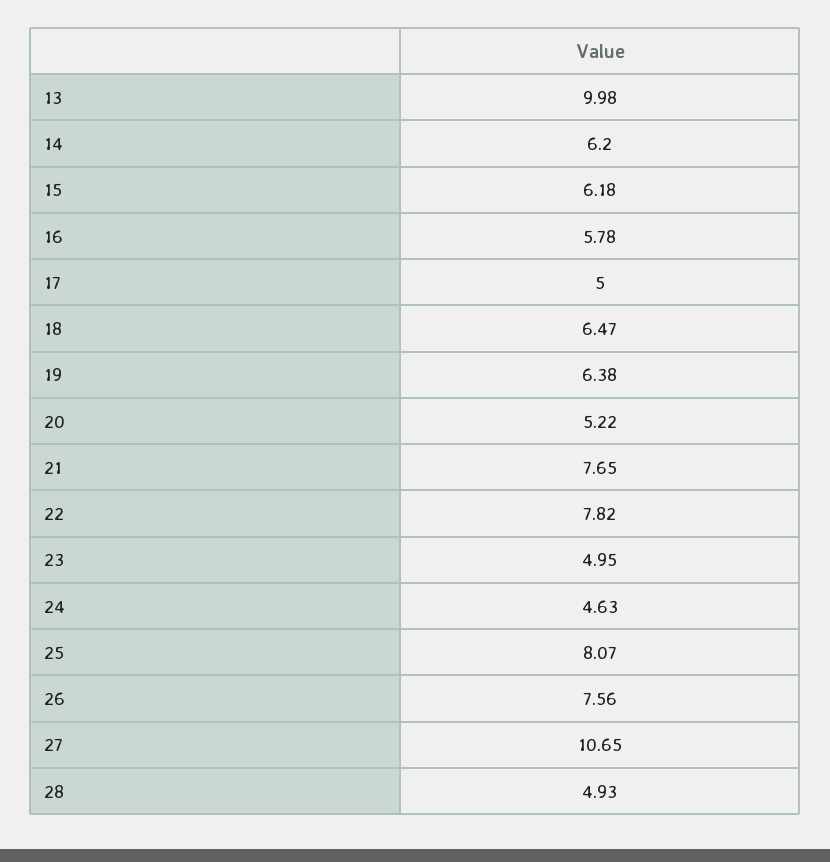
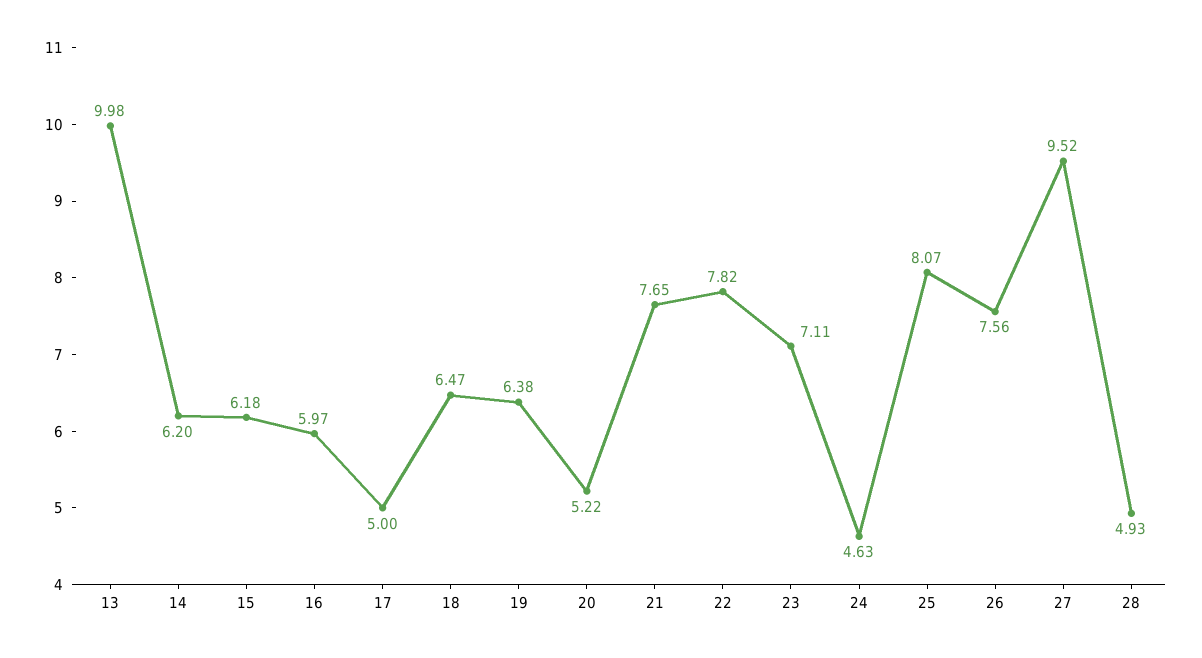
  {
    "13": 9.98,
    "14": 6.2,
    "15": 6.18,
-   "16": 5.78,
+   "16": 5.97,
    "17": 5,
    "18": 6.47,
    "19": 6.38,
    "20": 5.22,
    "21": 7.65,
    "22": 7.82,
-   "23": 4.95,
+   "23": 7.11,
    "24": 4.63,
    "25": 8.07,
    "26": 7.56,
-   "27": 10.65,
+   "27": 9.52,
    "28": 4.93
  }

